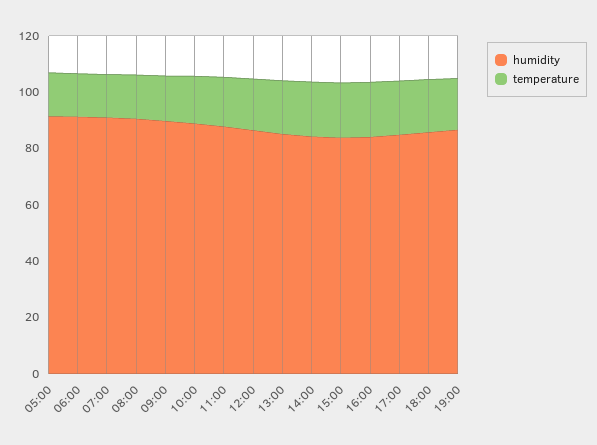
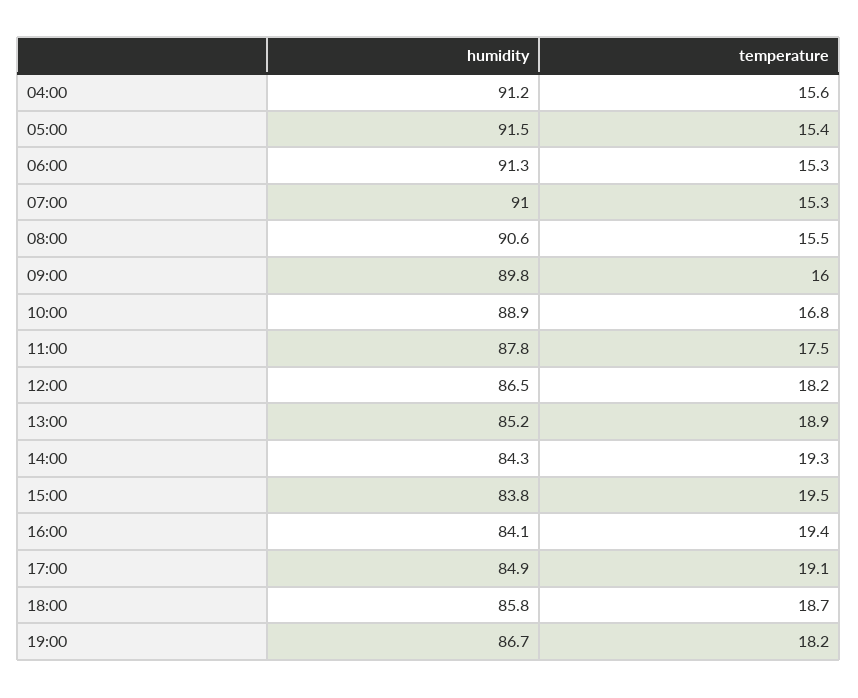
  {
    "humidity": {
      "05:00": 91.5,
      "06:00": 91.3,
      "07:00": 91,
      "08:00": 90.6,
      "09:00": 89.8,
      "10:00": 88.9,
      "11:00": 87.8,
      "12:00": 86.5,
      "13:00": 85.2,
      "14:00": 84.3,
      "15:00": 83.8,
      "16:00": 84.1,
      "17:00": 84.9,
      "18:00": 85.8,
-     "19:00": 86.7
+     "19:00": 86.7,
+     "04:00": 91.2
    },
    "temperature": {
      "05:00": 15.4,
      "06:00": 15.3,
      "07:00": 15.3,
      "08:00": 15.5,
      "09:00": 16,
      "10:00": 16.8,
      "11:00": 17.5,
      "12:00": 18.2,
      "13:00": 18.9,
      "14:00": 19.3,
      "15:00": 19.5,
      "16:00": 19.4,
      "17:00": 19.1,
      "18:00": 18.7,
-     "19:00": 18.2
+     "19:00": 18.2,
+     "04:00": 15.6
    }
  }

